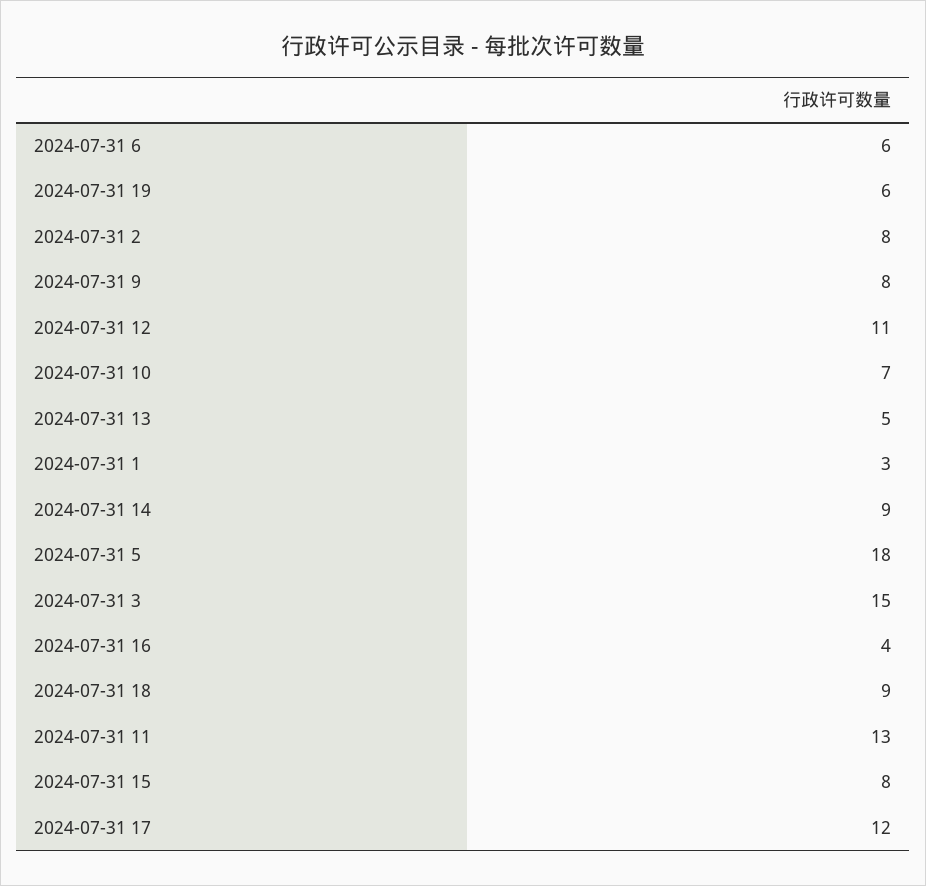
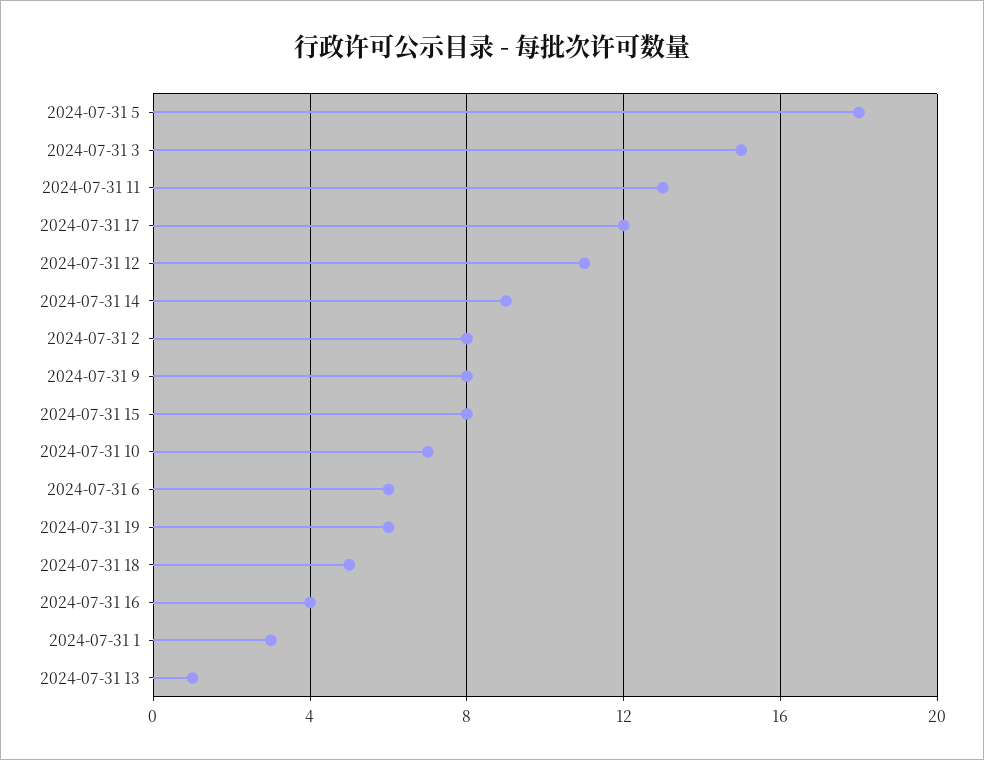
  {
    "2024-07-31 6": 6,
    "2024-07-31 19": 6,
    "2024-07-31 2": 8,
    "2024-07-31 9": 8,
    "2024-07-31 12": 11,
    "2024-07-31 10": 7,
-   "2024-07-31 13": 5,
+   "2024-07-31 13": 1,
    "2024-07-31 1": 3,
    "2024-07-31 14": 9,
    "2024-07-31 5": 18,
    "2024-07-31 3": 15,
    "2024-07-31 16": 4,
-   "2024-07-31 18": 9,
+   "2024-07-31 18": 5,
    "2024-07-31 11": 13,
    "2024-07-31 15": 8,
    "2024-07-31 17": 12
  }

